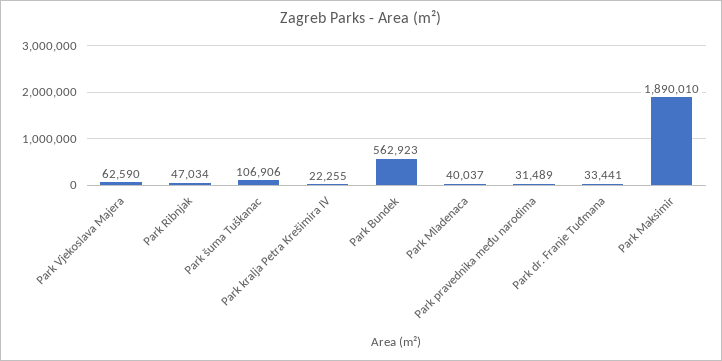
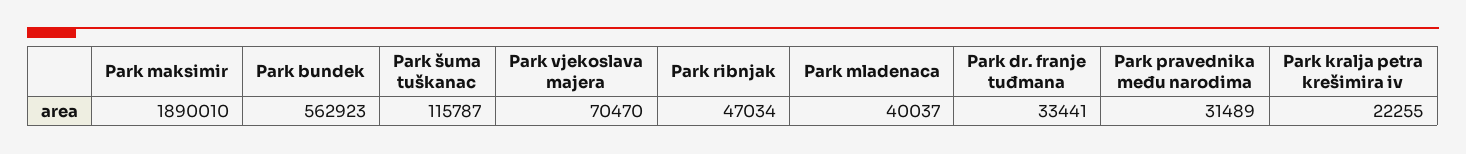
  {
-   "Park Vjekoslava Majera": 62590,
+   "Park Vjekoslava Majera": 70470,
    "Park Ribnjak": 47034,
-   "Park šuma Tuškanac": 106906,
+   "Park šuma Tuškanac": 115787,
    "Park kralja Petra Krešimira IV": 22255,
    "Park Bundek": 562923,
    "Park Mladenaca": 40037,
    "Park pravednika među narodima": 31489,
    "Park dr. Franje Tuđmana": 33441,
    "Park Maksimir": 1890010
  }

